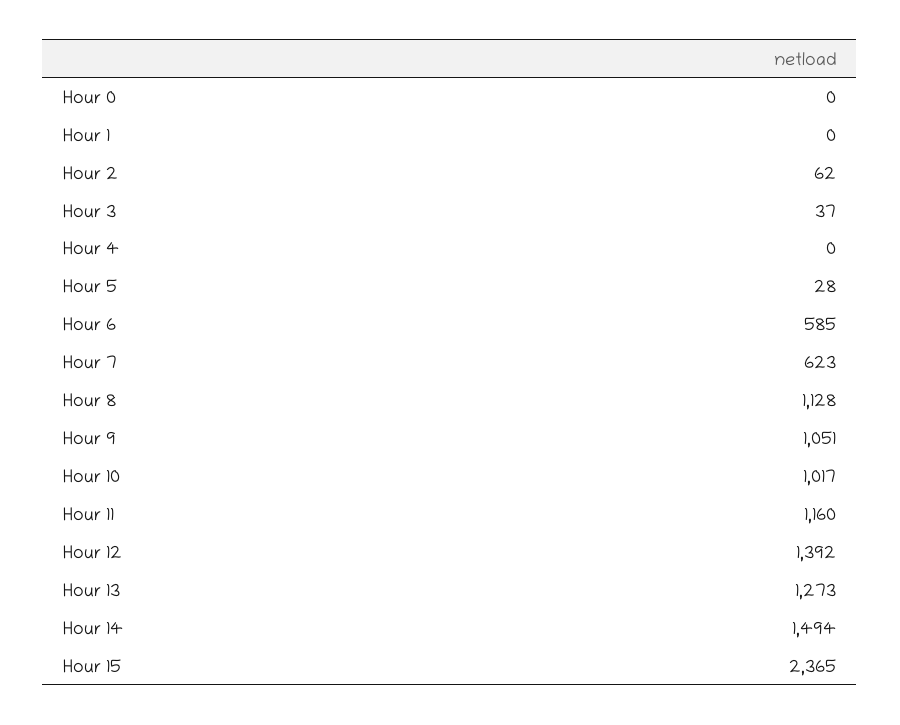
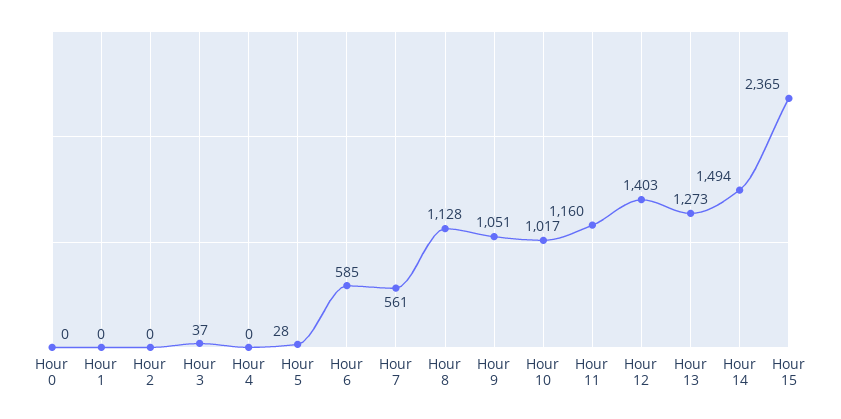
  {
    "Hour 0": 0,
    "Hour 1": 0,
-   "Hour 2": 62,
+   "Hour 2": 0,
    "Hour 3": 37,
    "Hour 4": 0,
    "Hour 5": 28,
    "Hour 6": 585,
-   "Hour 7": 623,
+   "Hour 7": 561,
    "Hour 8": 1128,
    "Hour 9": 1051,
    "Hour 10": 1017,
    "Hour 11": 1160,
-   "Hour 12": 1392,
+   "Hour 12": 1403,
    "Hour 13": 1273,
    "Hour 14": 1494,
    "Hour 15": 2365
  }

